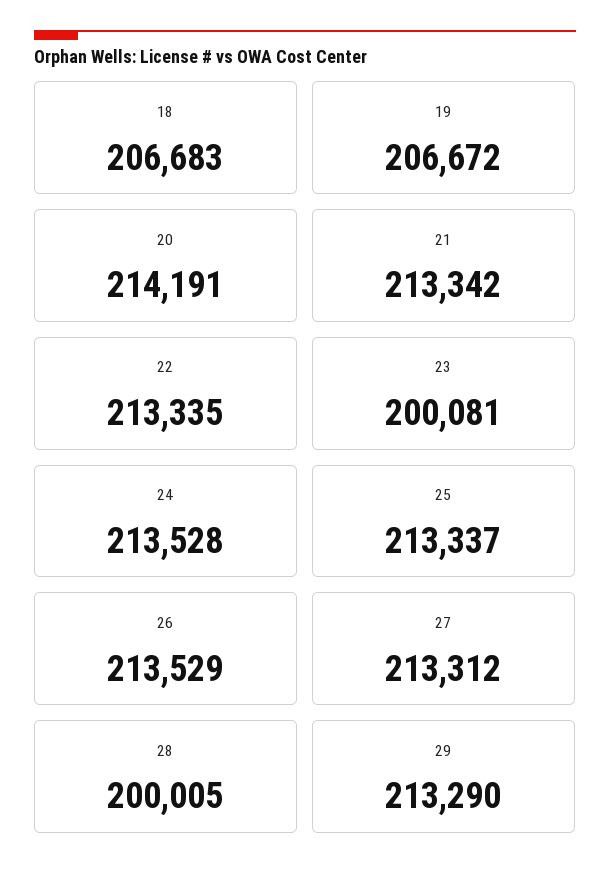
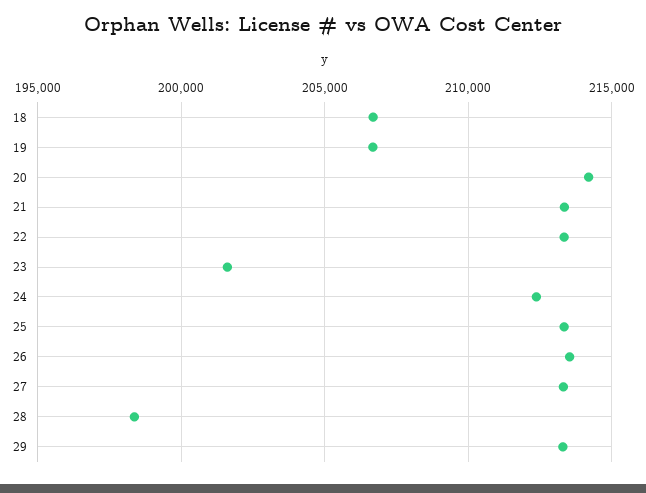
  {
    "18": 206683,
    "19": 206672,
    "20": 214191,
    "21": 213342,
    "22": 213335,
-   "23": 200081,
+   "23": 201500,
-   "24": 213528,
+   "24": 212500,
    "25": 213337,
    "26": 213529,
    "27": 213312,
-   "28": 200005,
+   "28": 198500,
    "29": 213290
  }

